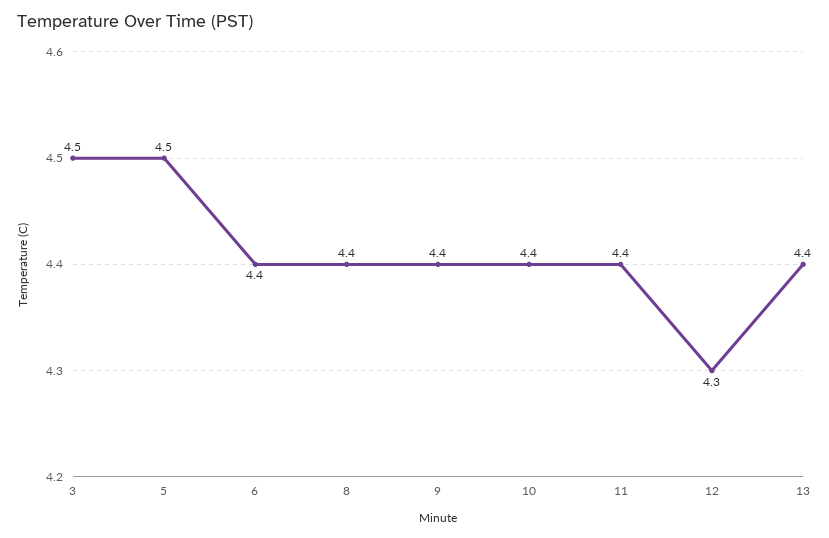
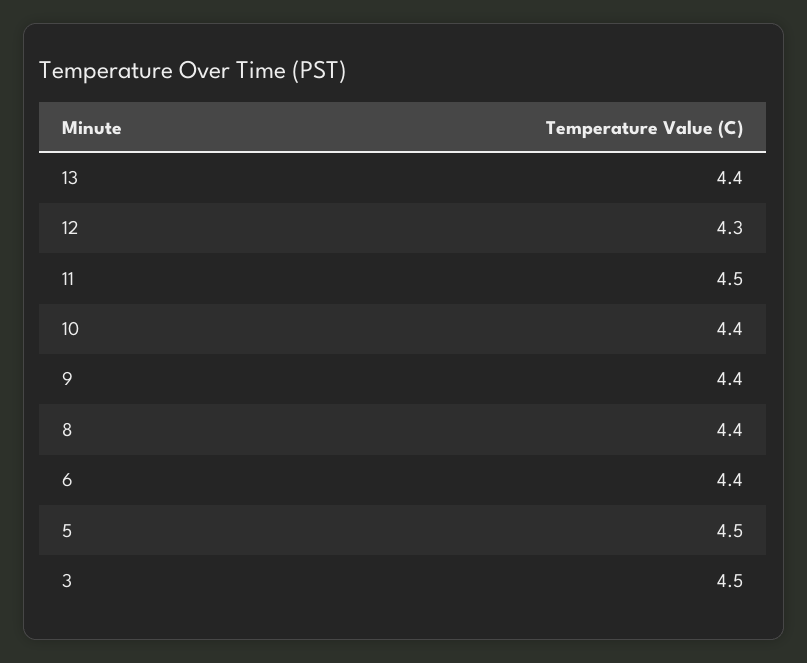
  {
    "3": 4.5,
    "5": 4.5,
    "6": 4.4,
    "8": 4.4,
    "9": 4.4,
    "10": 4.4,
-   "11": 4.4,
+   "11": 4.5,
    "12": 4.3,
    "13": 4.4
  }

